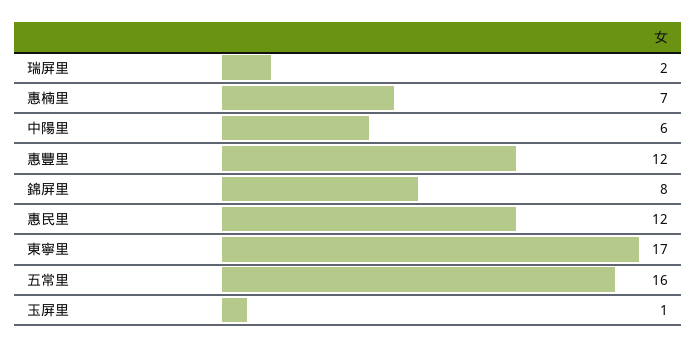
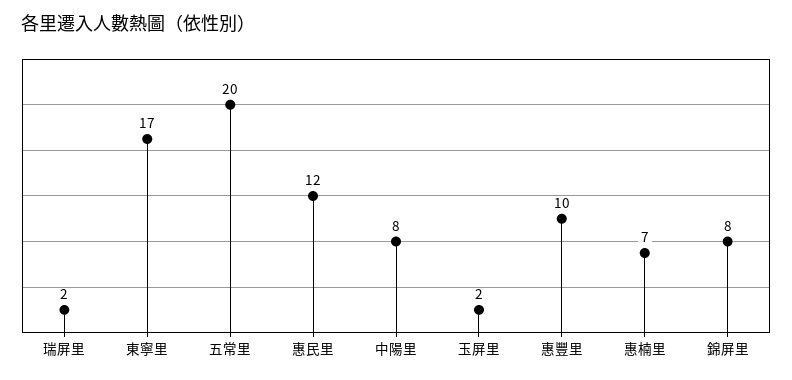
  {
    "瑞屏里": 2,
    "惠楠里": 7,
-   "中陽里": 6,
+   "中陽里": 8,
-   "惠豐里": 12,
+   "惠豐里": 10,
    "錦屏里": 8,
    "惠民里": 12,
    "東寧里": 17,
-   "五常里": 16,
+   "五常里": 20,
-   "玉屏里": 1
+   "玉屏里": 2
  }

